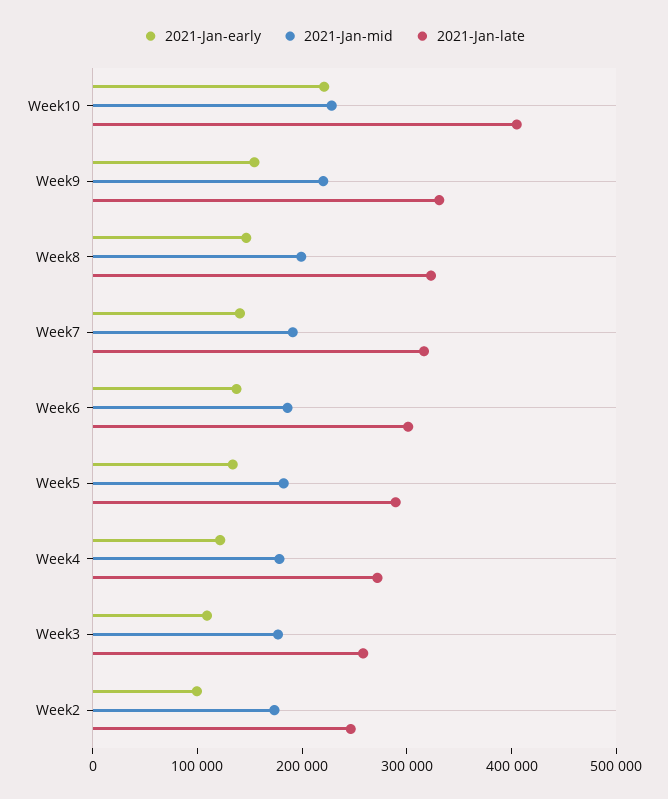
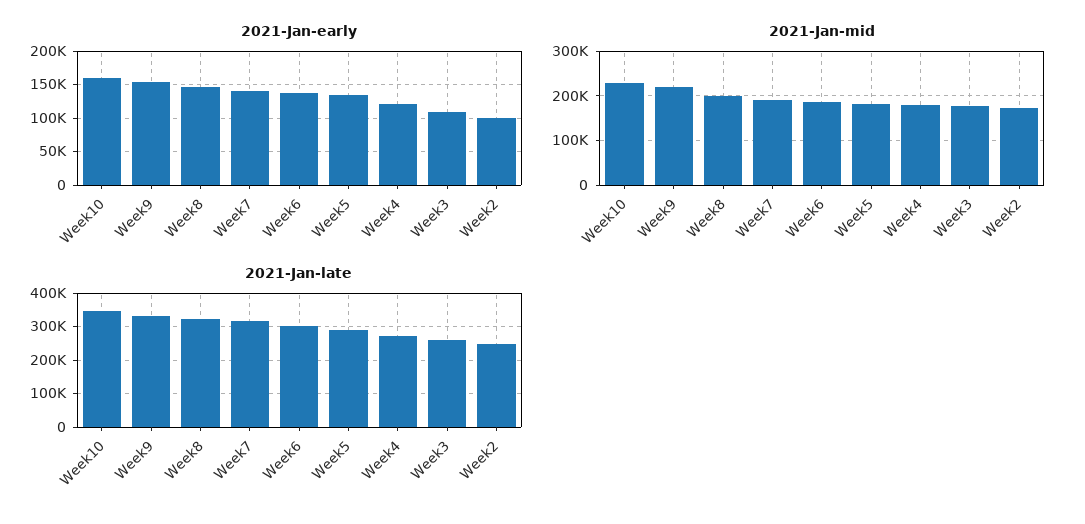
  {
    "2021-Jan-early": {
-     "Week10": 220000,
+     "Week10": 160000,
      "Week9": 150000,
      "Week8": 150000,
      "Week7": 140000,
      "Week6": 140000,
      "Week5": 130000,
      "Week4": 120000,
      "Week3": 110000,
      "Week2": 100000
    },
    "2021-Jan-mid": {
      "Week10": 220000,
      "Week9": 220000,
      "Week8": 200000,
      "Week7": 200000,
      "Week6": 180000,
      "Week5": 180000,
      "Week4": 180000,
      "Week3": 180000,
      "Week2": 180000
    },
    "2021-Jan-late": {
-     "Week10": 400000,
+     "Week10": 340000,
      "Week9": 340000,
      "Week8": 320000,
      "Week7": 320000,
      "Week6": 300000,
      "Week5": 280000,
      "Week4": 280000,
      "Week3": 260000,
      "Week2": 240000
    }
  }

